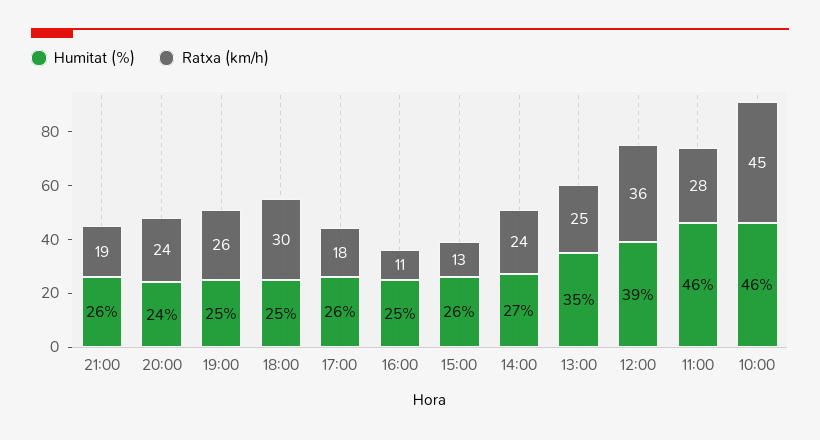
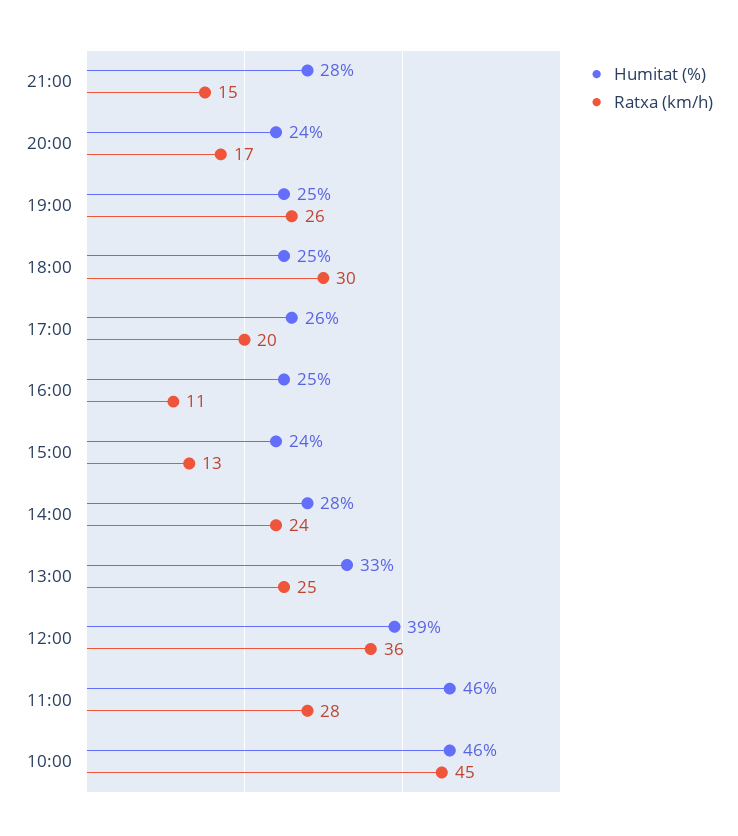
  {
    "Humitat (%)": {
-     "21:00": 26,
+     "21:00": 28,
      "20:00": 24,
      "19:00": 25,
      "18:00": 25,
      "17:00": 26,
      "16:00": 25,
-     "15:00": 26,
+     "15:00": 24,
-     "14:00": 27,
+     "14:00": 28,
-     "13:00": 35,
+     "13:00": 33,
      "12:00": 39,
      "11:00": 46,
      "10:00": 46
    },
    "Ratxa (km/h)": {
-     "21:00": 19,
+     "21:00": 15,
-     "20:00": 24,
+     "20:00": 17,
      "19:00": 26,
      "18:00": 30,
-     "17:00": 18,
+     "17:00": 20,
      "16:00": 11,
      "15:00": 13,
      "14:00": 24,
      "13:00": 25,
      "12:00": 36,
      "11:00": 28,
      "10:00": 45
    }
  }

